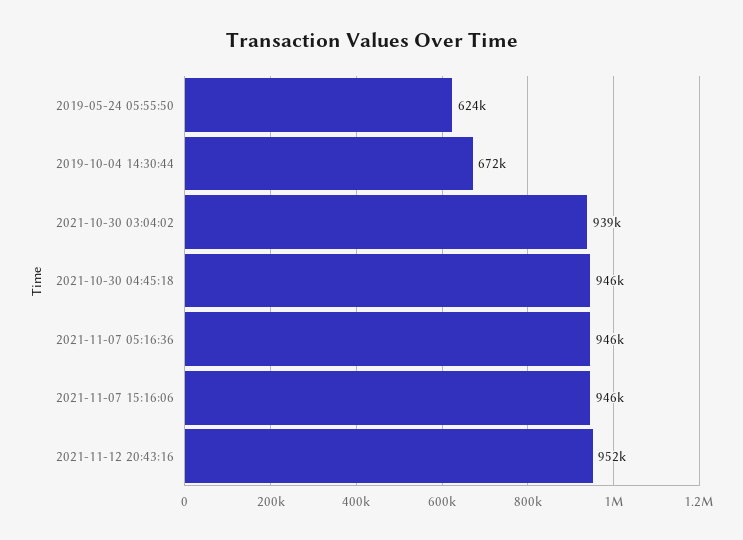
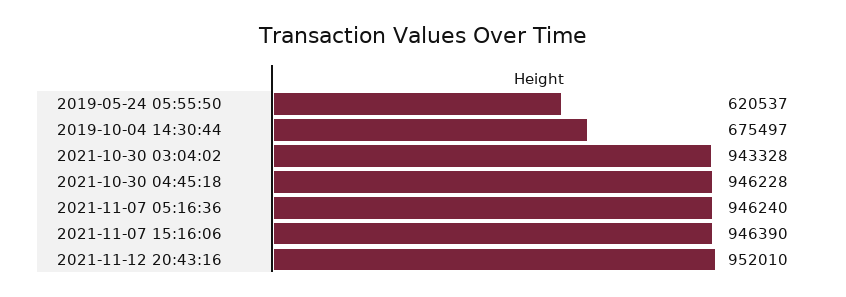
  {
-   "2019-05-24 05:55:50": 624000,
+   "2019-05-24 05:55:50": 620537,
-   "2019-10-04 14:30:44": 672000,
+   "2019-10-04 14:30:44": 675497,
-   "2021-10-30 03:04:02": 939000,
+   "2021-10-30 03:04:02": 943328,
    "2021-10-30 04:45:18": 946228,
    "2021-11-07 05:16:36": 946240,
    "2021-11-07 15:16:06": 946390,
    "2021-11-12 20:43:16": 952010
  }

